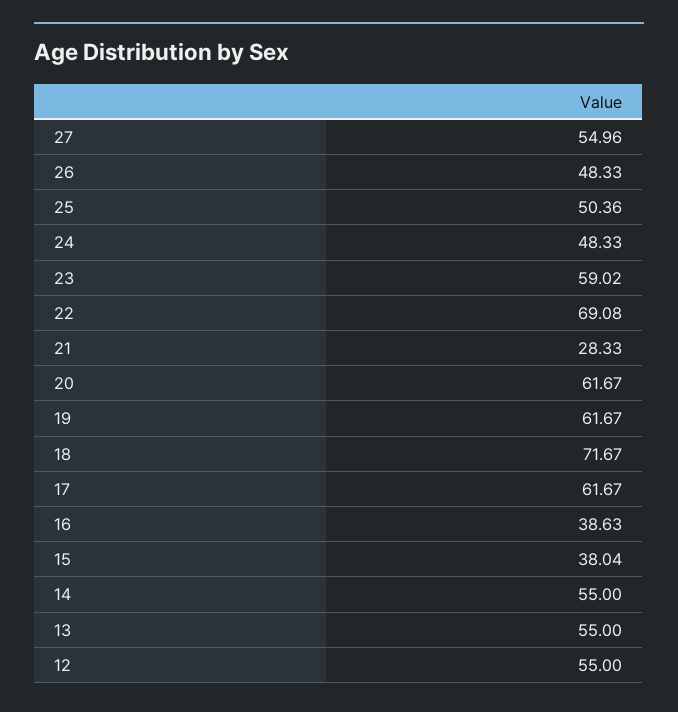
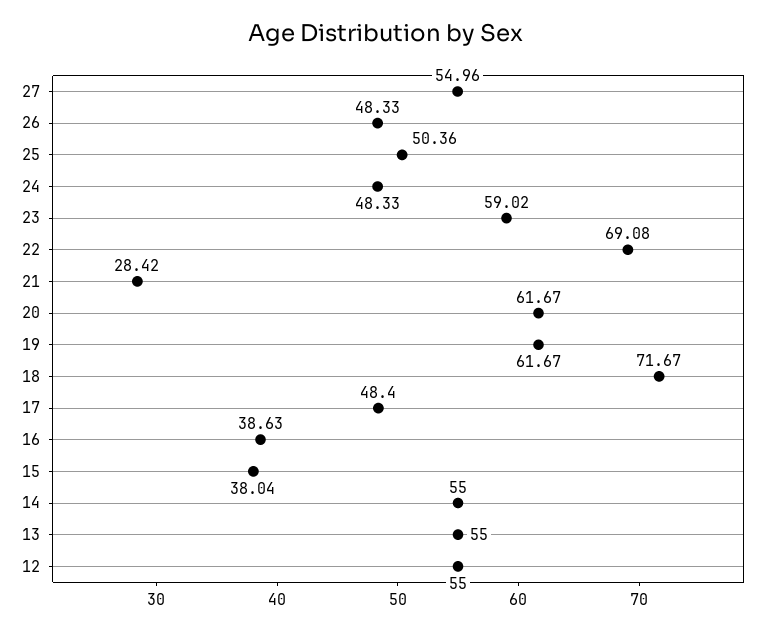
  {
    "27": 54.96,
    "26": 48.33,
    "25": 50.36,
    "24": 48.33,
    "23": 59.02,
    "22": 69.08,
-   "21": 28.33,
+   "21": 28.42,
    "20": 61.67,
    "19": 61.67,
    "18": 71.67,
-   "17": 61.67,
+   "17": 48.4,
    "16": 38.63,
    "15": 38.04,
    "14": 55,
    "13": 55,
    "12": 55
  }

